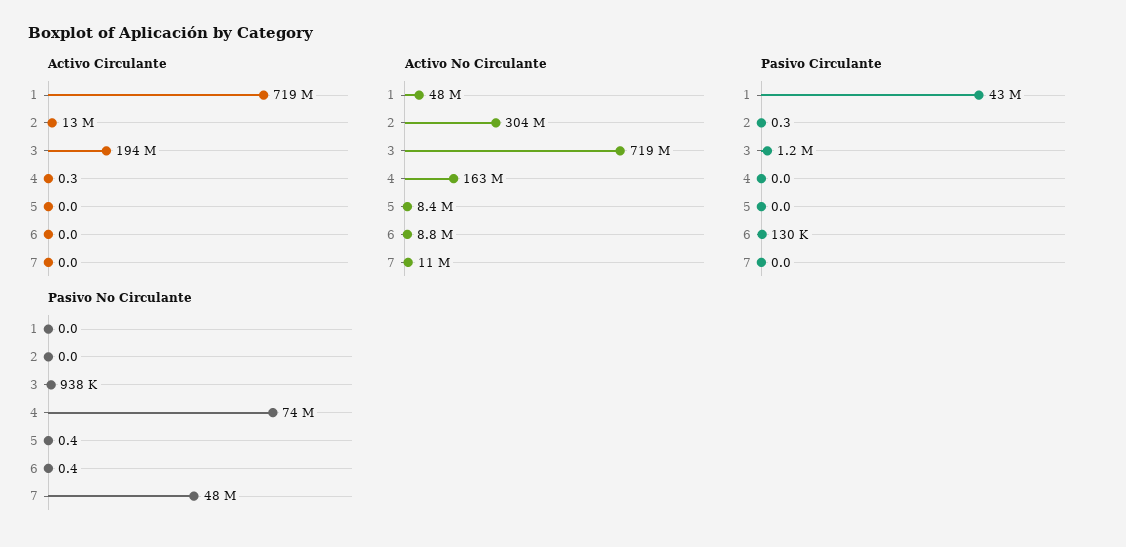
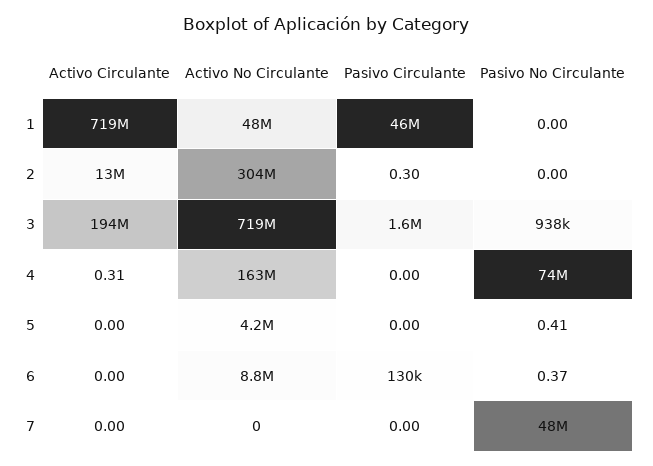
  {
    "Activo Circulante": {
      "1": 719000000,
      "2": 13000000,
      "3": 194000000,
      "4": 0.31,
      "5": 0,
      "6": 0,
      "7": 0
    },
    "Activo No Circulante": {
      "1": 48000000,
      "2": 304000000,
      "3": 719000000,
      "4": 163000000,
-     "5": 8400000,
+     "5": 4200000,
      "6": 8800000,
-     "7": 11000000
+     "7": 0
    },
    "Pasivo Circulante": {
-     "1": 43000000,
+     "1": 46000000,
      "2": 0.3,
-     "3": 1200000,
+     "3": 1600000,
      "4": 0,
      "5": 0,
      "6": 130000,
      "7": 0
    },
    "Pasivo No Circulante": {
      "1": 0,
      "2": 0,
      "3": 938000,
      "4": 74000000,
      "5": 0.41,
      "6": 0.37,
      "7": 48000000
    }
  }

